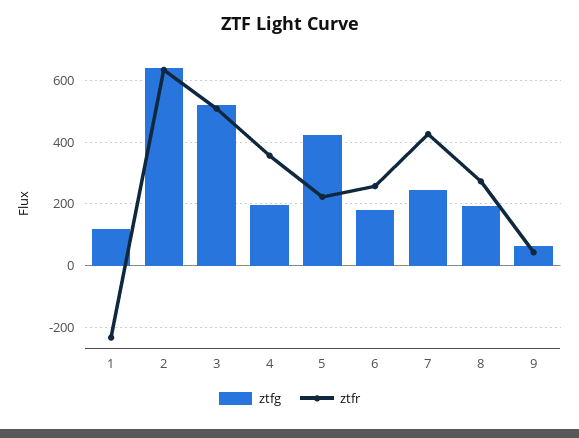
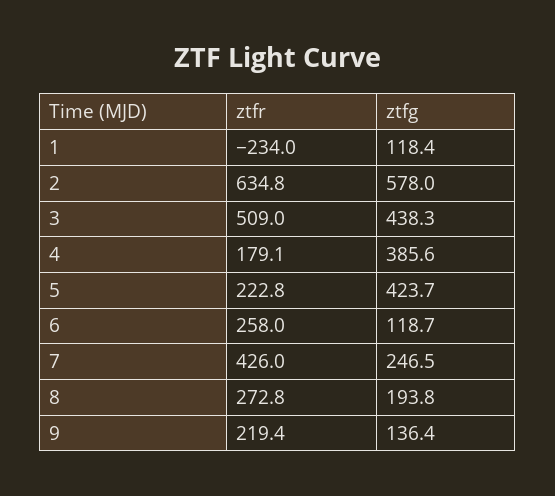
  {
    "ztfg": {
      "1": 118.4,
-     "2": 640,
+     "2": 578,
-     "3": 520,
+     "3": 438.3,
-     "4": 200,
+     "4": 385.6,
      "5": 423.7,
-     "6": 180,
+     "6": 118.7,
      "7": 246.5,
      "8": 193.8,
-     "9": 60
+     "9": 136.4
    },
    "ztfr": {
      "1": -234,
      "2": 634.8,
      "3": 509,
-     "4": 360,
+     "4": 179.1,
      "5": 222.8,
      "6": 258,
      "7": 426,
      "8": 272.8,
-     "9": 40
+     "9": 219.4
    }
  }

